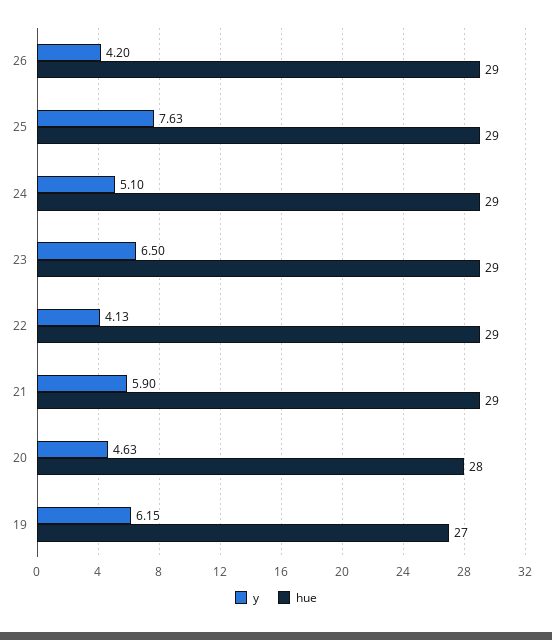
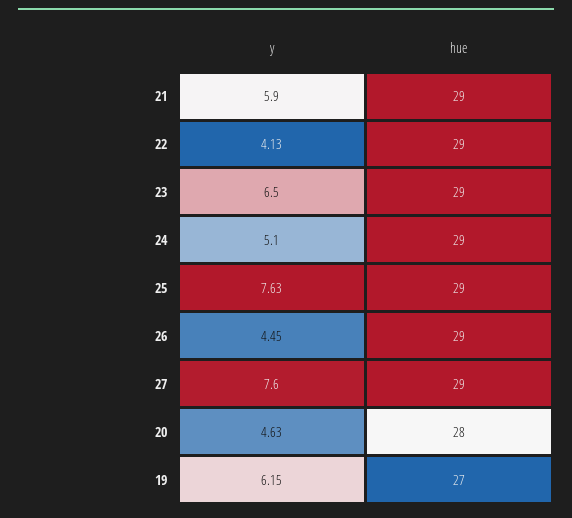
  {
    "y": {
-     "26": 4.2,
+     "26": 4.45,
      "25": 7.63,
      "24": 5.1,
      "23": 6.5,
      "22": 4.13,
      "21": 5.9,
      "20": 4.63,
-     "19": 6.15
+     "19": 6.15,
+     "27": 7.6
    },
    "hue": {
      "26": 29,
      "25": 29,
      "24": 29,
      "23": 29,
      "22": 29,
      "21": 29,
      "20": 28,
-     "19": 27
+     "19": 27,
+     "27": 29
    }
  }

